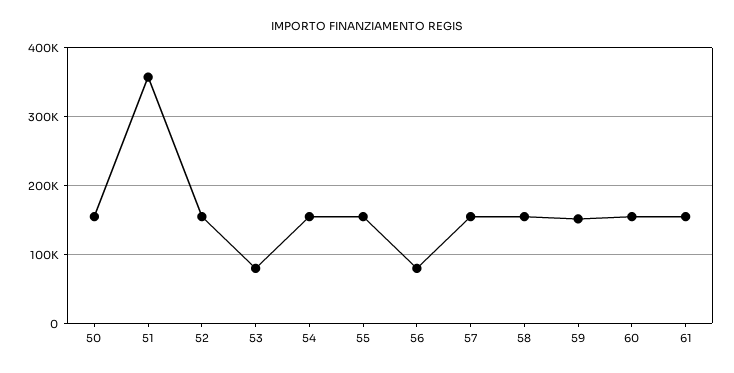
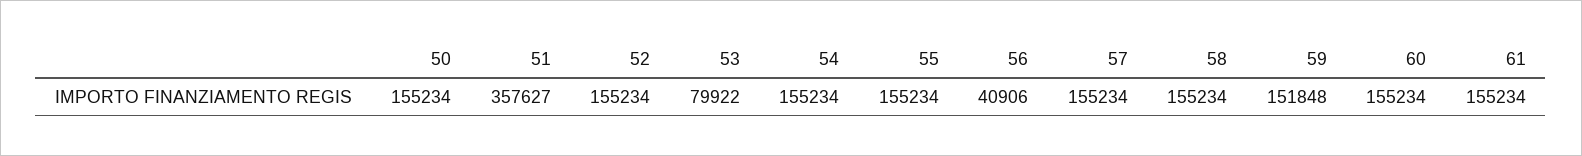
  {
    "50": 155234,
    "51": 357627,
    "52": 155234,
    "53": 79922,
    "54": 155234,
    "55": 155234,
-   "56": 80000,
+   "56": 40906,
    "57": 155234,
    "58": 155234,
    "59": 151848,
    "60": 155234,
    "61": 155234
  }

